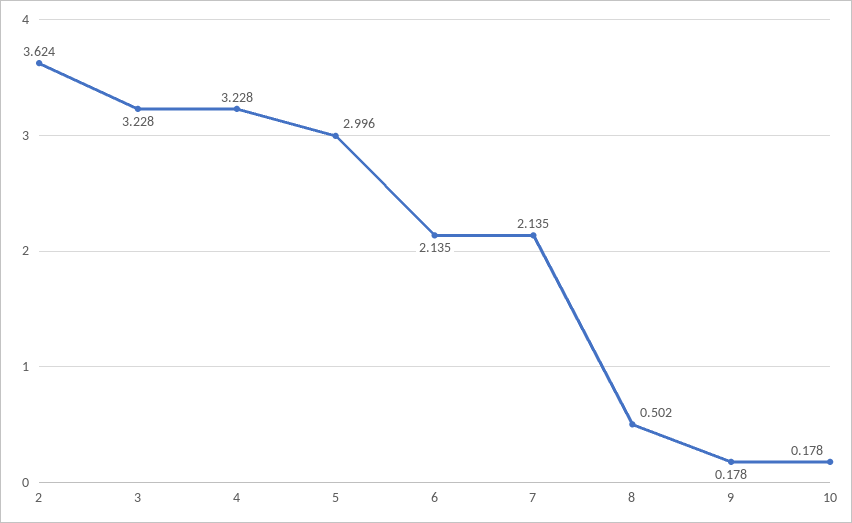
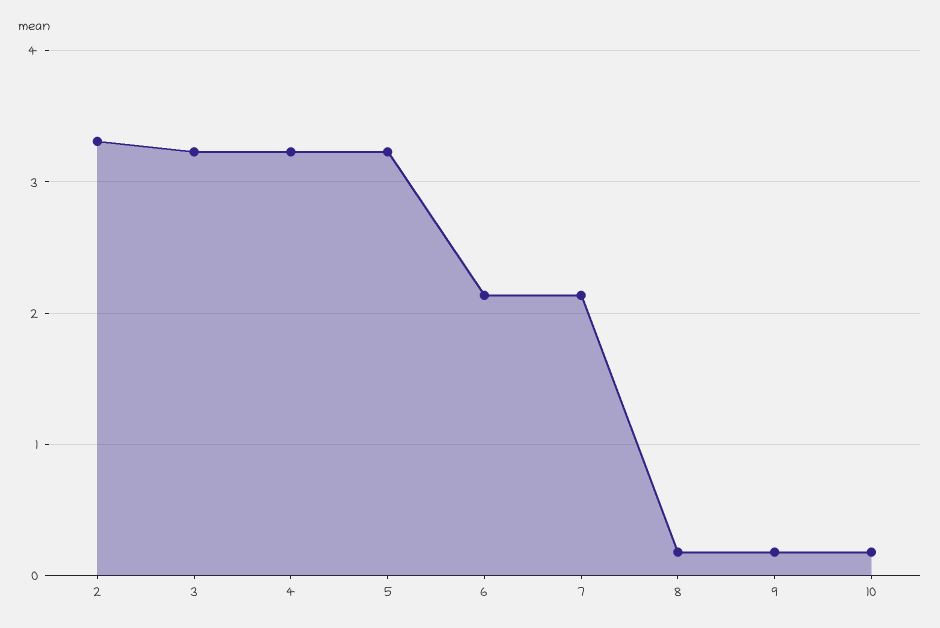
  {
-   "2": 3.624,
+   "2": 3.3,
    "3": 3.228,
    "4": 3.228,
-   "5": 2.996,
+   "5": 3.2,
    "6": 2.135,
    "7": 2.135,
-   "8": 0.502,
+   "8": 0.2,
    "9": 0.178,
    "10": 0.178
  }

